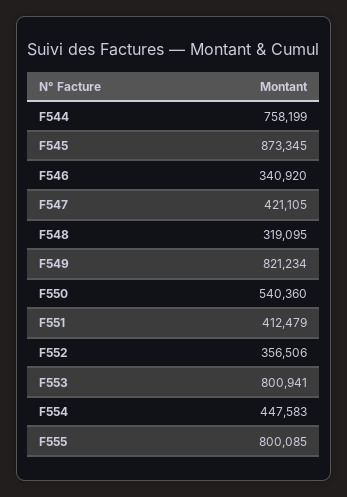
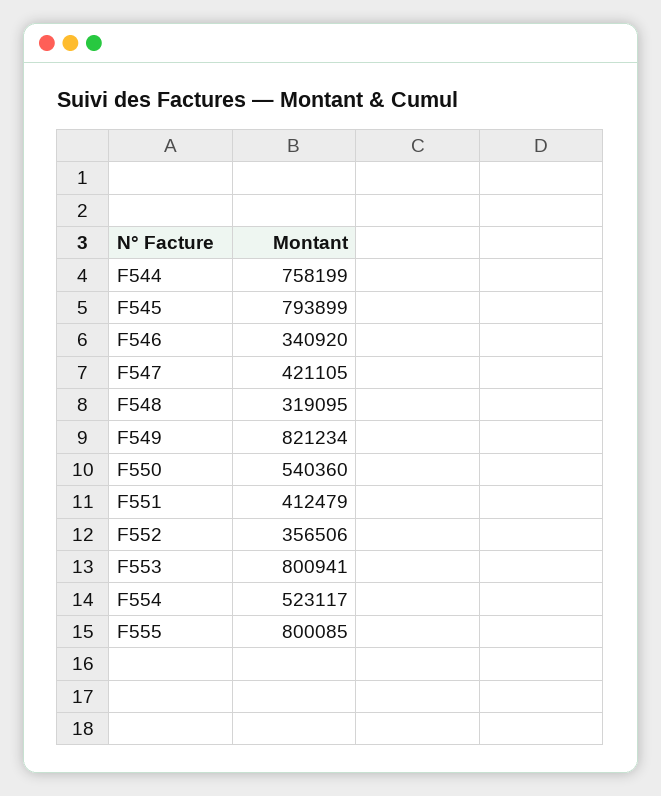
  {
    "F544": 758199,
-   "F545": 873345,
+   "F545": 793899,
    "F546": 340920,
    "F547": 421105,
    "F548": 319095,
    "F549": 821234,
    "F550": 540360,
    "F551": 412479,
    "F552": 356506,
    "F553": 800941,
-   "F554": 447583,
+   "F554": 523117,
    "F555": 800085
  }

